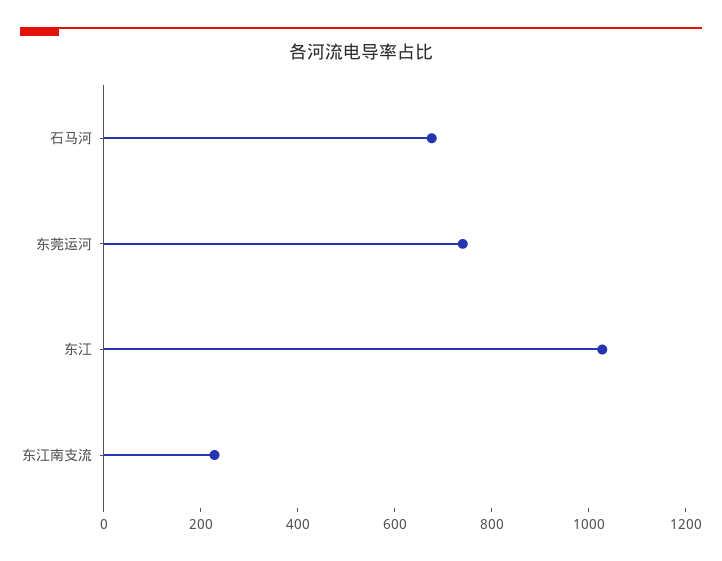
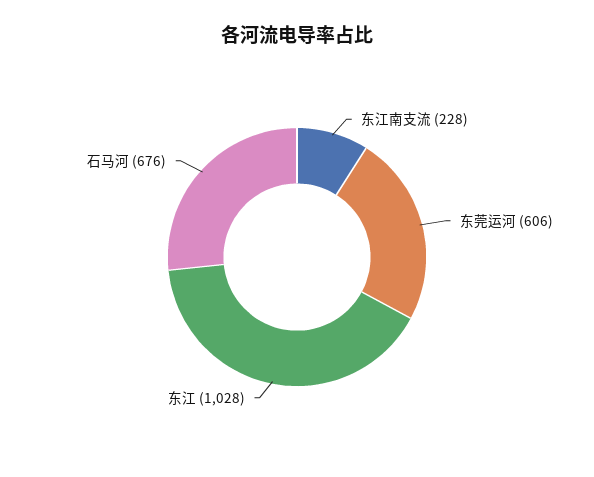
  {
    "石马河": 676,
-   "东莞运河": 750,
+   "东莞运河": 606,
    "东江": 1028,
    "东江南支流": 228
  }

